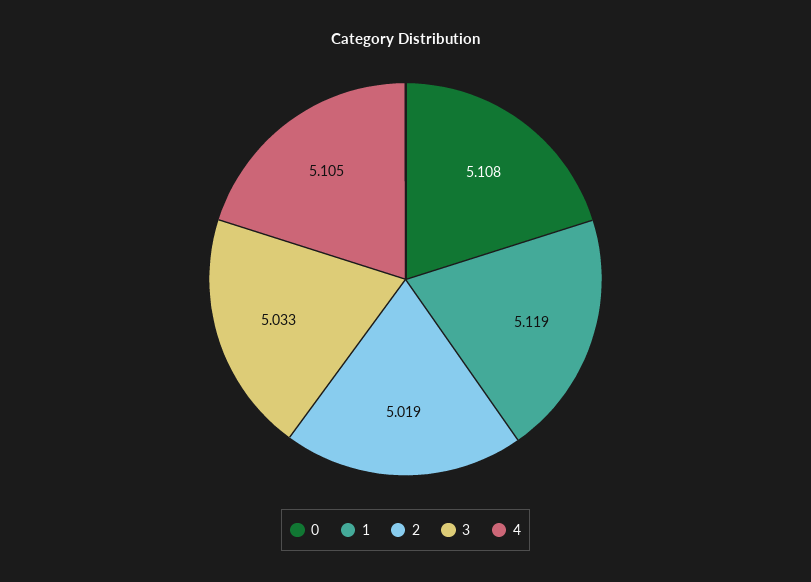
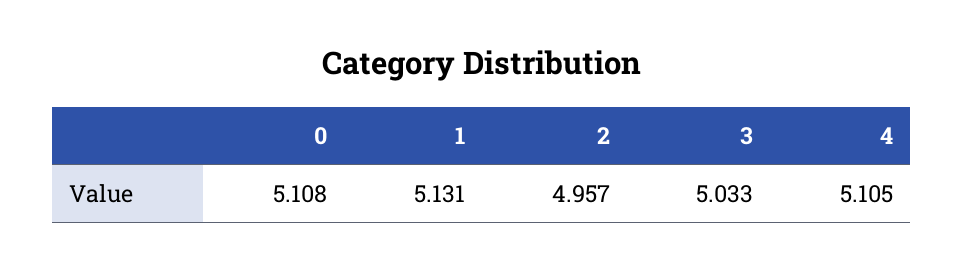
  {
    "0": 5.108,
-   "1": 5.119,
+   "1": 5.131,
-   "2": 5.019,
+   "2": 4.957,
    "3": 5.033,
    "4": 5.105
  }

